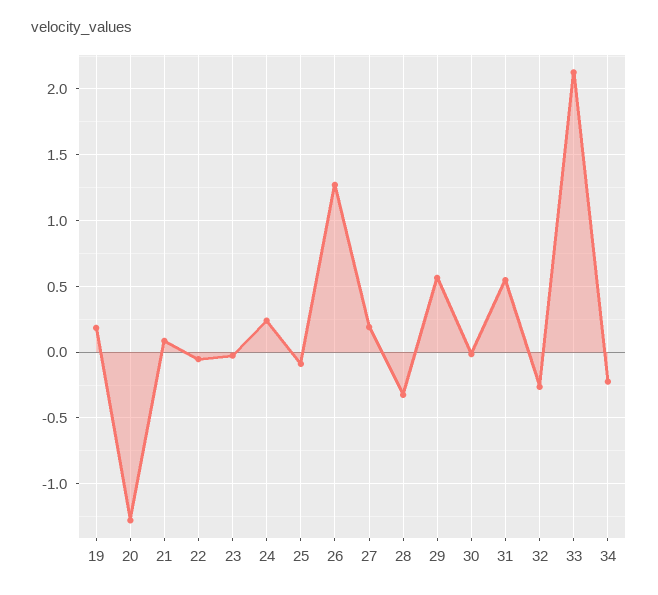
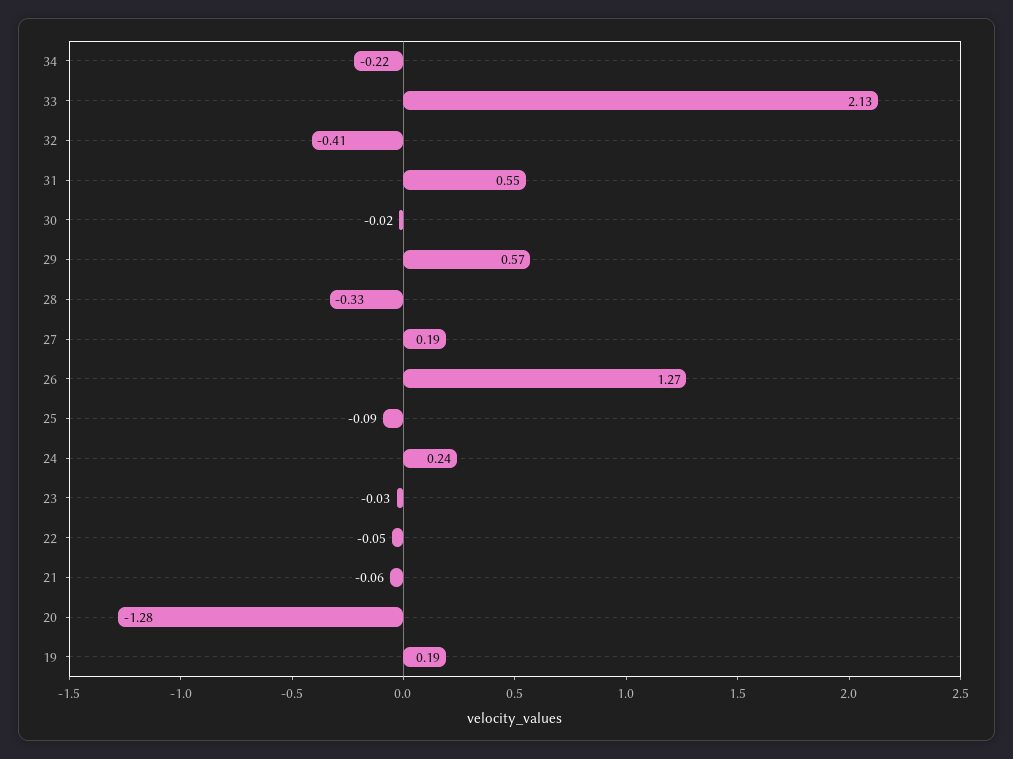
  {
    "19": 0.19,
    "20": -1.28,
-   "21": 0.1,
+   "21": -0.06,
    "22": -0.05,
    "23": -0.03,
    "24": 0.24,
    "25": -0.09,
    "26": 1.27,
    "27": 0.19,
    "28": -0.33,
    "29": 0.57,
    "30": -0.02,
    "31": 0.55,
-   "32": -0.25,
+   "32": -0.41,
    "33": 2.13,
    "34": -0.22
  }

